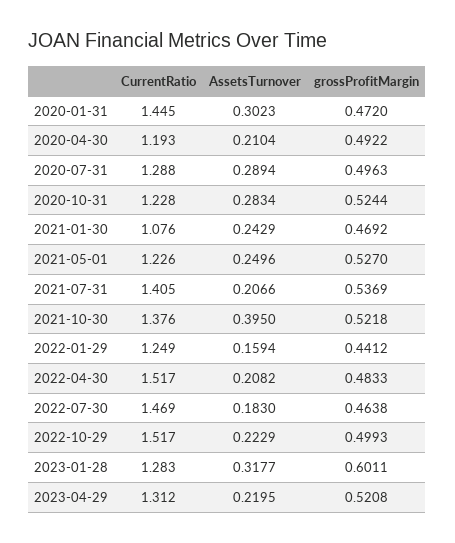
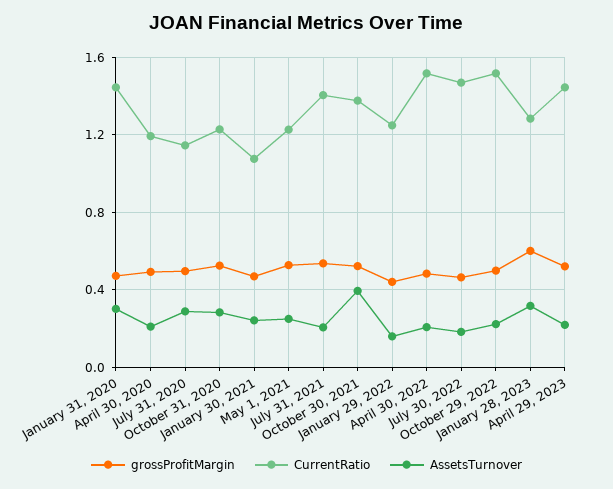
  {
    "CurrentRatio": {
      "2020-01-31": 1.445,
      "2020-04-30": 1.193,
-     "2020-07-31": 1.288,
+     "2020-07-31": 1.15,
      "2020-10-31": 1.228,
      "2021-01-30": 1.076,
      "2021-05-01": 1.226,
      "2021-07-31": 1.405,
      "2021-10-30": 1.376,
      "2022-01-29": 1.249,
      "2022-04-30": 1.517,
      "2022-07-30": 1.469,
      "2022-10-29": 1.517,
      "2023-01-28": 1.283,
-     "2023-04-29": 1.312
+     "2023-04-29": 1.45
    },
    "AssetsTurnover": {
      "2020-01-31": 0.3023,
      "2020-04-30": 0.2104,
      "2020-07-31": 0.2894,
      "2020-10-31": 0.2834,
      "2021-01-30": 0.2429,
      "2021-05-01": 0.2496,
      "2021-07-31": 0.2066,
      "2021-10-30": 0.395,
      "2022-01-29": 0.1594,
      "2022-04-30": 0.2082,
      "2022-07-30": 0.183,
      "2022-10-29": 0.2229,
      "2023-01-28": 0.3177,
      "2023-04-29": 0.2195
    },
    "grossProfitMargin": {
      "2020-01-31": 0.472,
      "2020-04-30": 0.4922,
      "2020-07-31": 0.4963,
      "2020-10-31": 0.5244,
      "2021-01-30": 0.4692,
      "2021-05-01": 0.527,
      "2021-07-31": 0.5369,
      "2021-10-30": 0.5218,
      "2022-01-29": 0.4412,
      "2022-04-30": 0.4833,
      "2022-07-30": 0.4638,
      "2022-10-29": 0.4993,
      "2023-01-28": 0.6011,
      "2023-04-29": 0.5208
    }
  }

